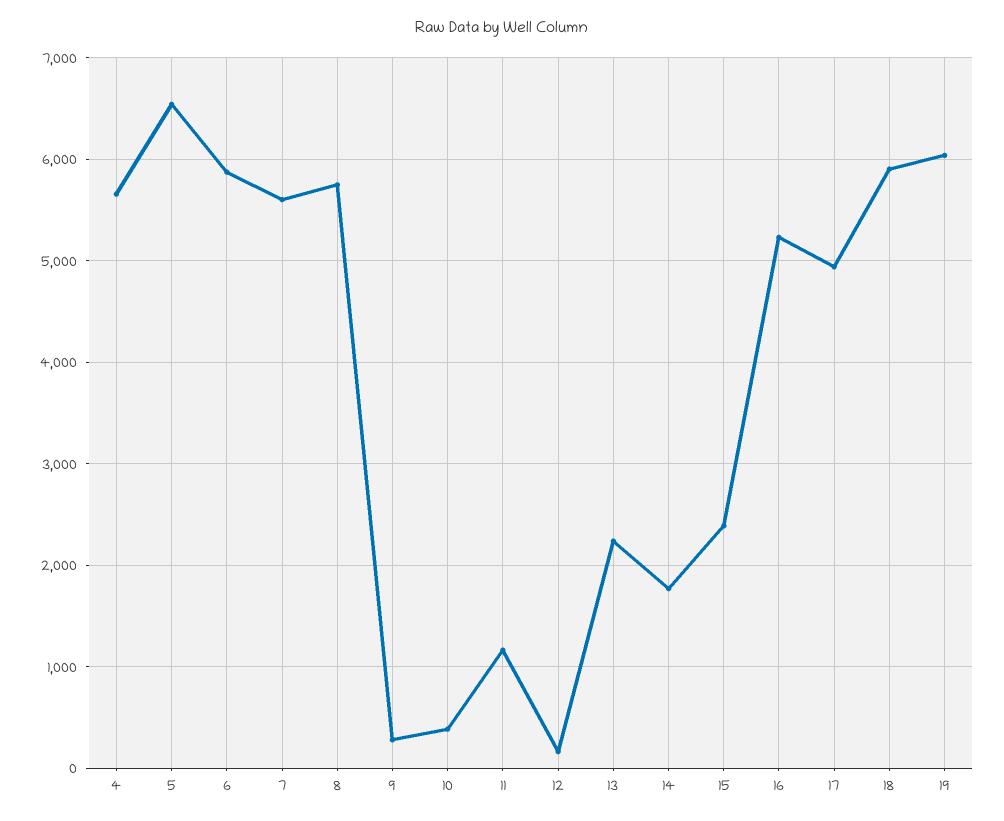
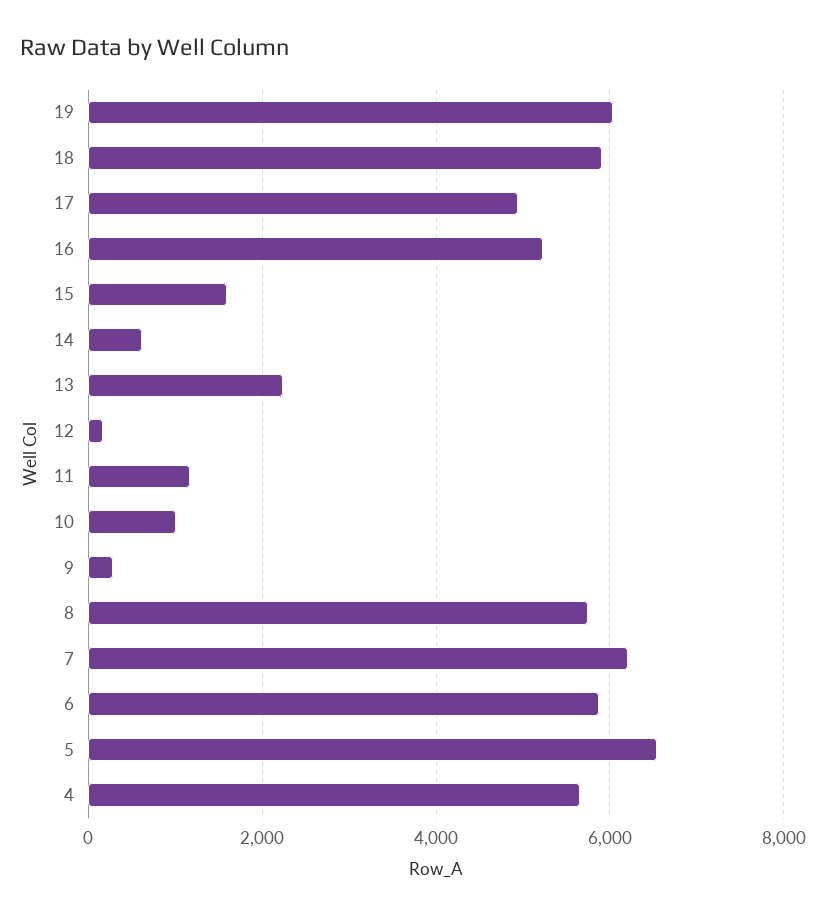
  {
    "4": 5700,
    "5": 6500,
    "6": 5900,
-   "7": 5600,
+   "7": 6200,
    "8": 5800,
    "9": 300,
-   "10": 400,
+   "10": 1000,
    "11": 1200,
    "12": 200,
    "13": 2200,
-   "14": 1800,
+   "14": 600,
-   "15": 2400,
+   "15": 1600,
    "16": 5200,
    "17": 4900,
    "18": 5900,
    "19": 6000
  }

